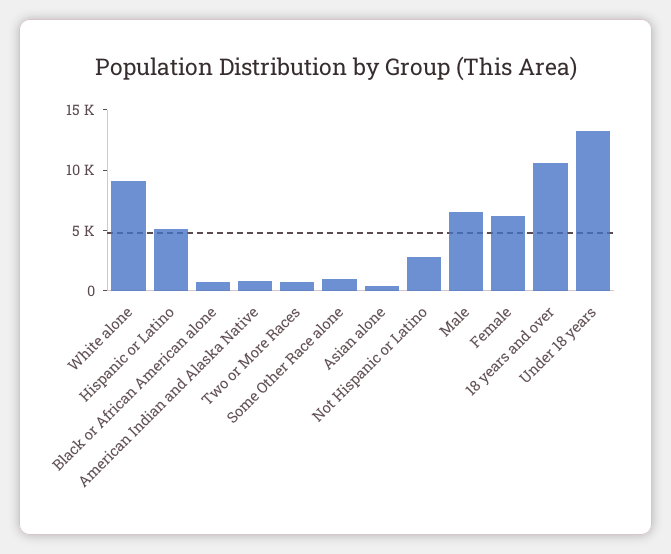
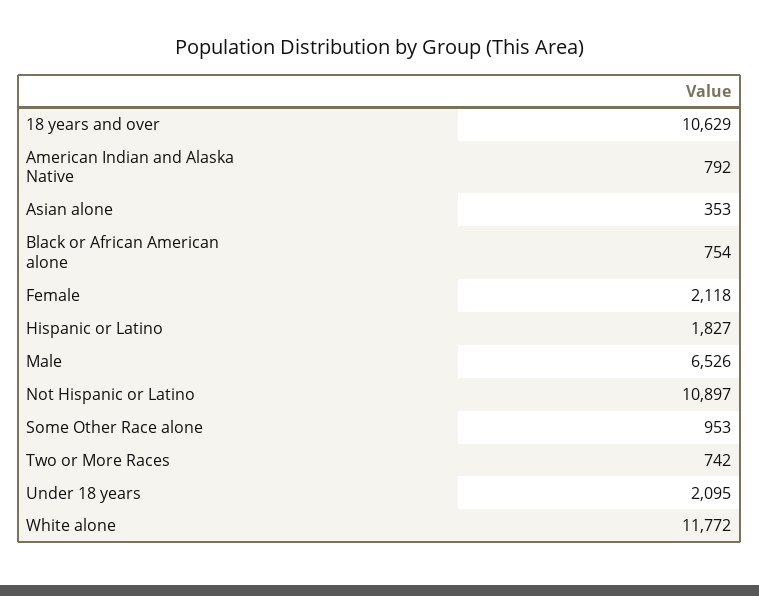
  {
-   "White alone": 9000,
+   "White alone": 11772,
-   "Hispanic or Latino": 5000,
+   "Hispanic or Latino": 1827,
    "Black or African American alone": 754,
    "American Indian and Alaska Native": 792,
    "Two or More Races": 742,
    "Some Other Race alone": 953,
    "Asian alone": 353,
-   "Not Hispanic or Latino": 3000,
+   "Not Hispanic or Latino": 10897,
    "Male": 6526,
-   "Female": 6000,
+   "Female": 2118,
    "18 years and over": 10629,
-   "Under 18 years": 13000
+   "Under 18 years": 2095
  }

